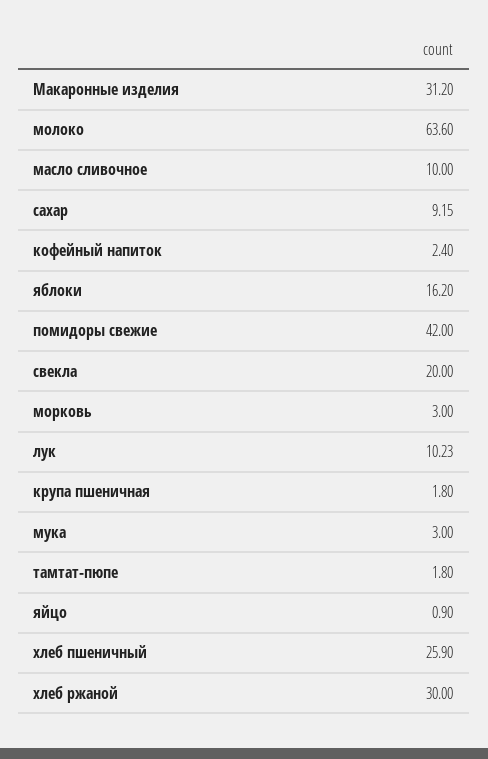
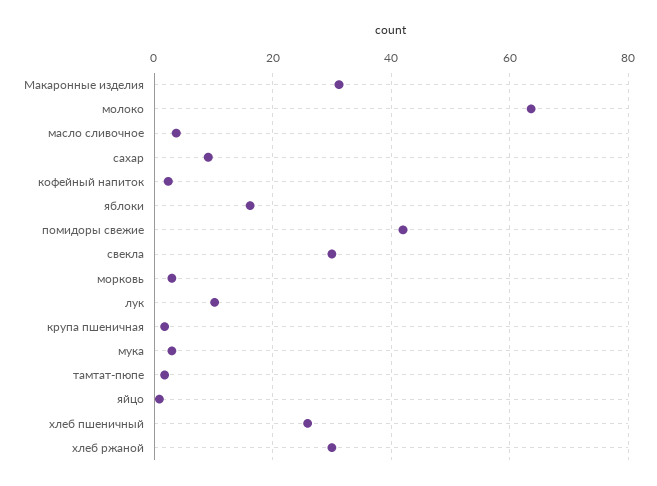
  {
    "Макаронные изделия": 31.2,
    "молоко": 63.6,
-   "масло сливочное": 10,
+   "масло сливочное": 4,
    "сахар": 9.15,
    "кофейный напиток": 2.4,
    "яблоки": 16.2,
    "помидоры свежие": 42,
-   "свекла": 20,
+   "свекла": 30,
    "морковь": 3,
    "лук": 10.23,
    "крупа пшеничная": 1.8,
    "мука": 3,
    "тамтат-пюпе": 1.8,
    "яйцо": 0.9,
    "хлеб пшеничный": 25.9,
    "хлеб ржаной": 30
  }

